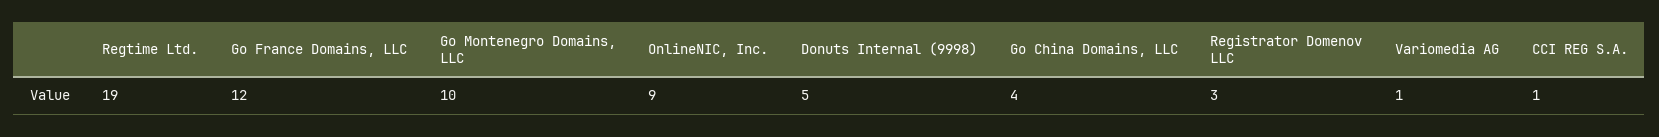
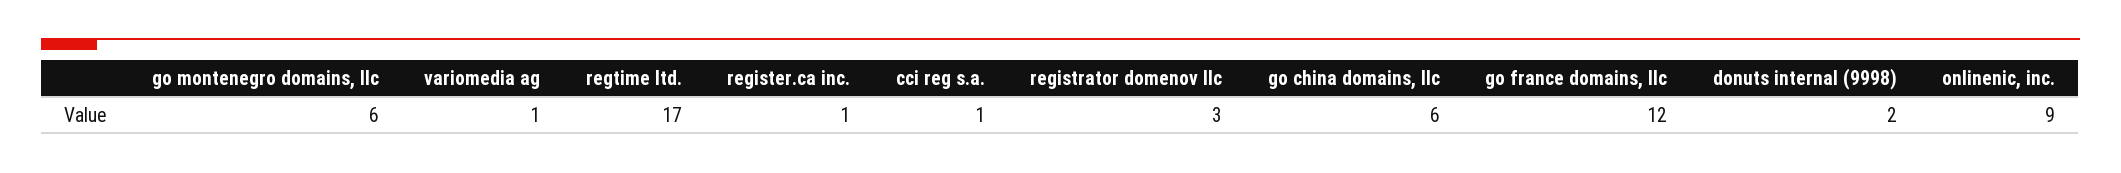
  {
-   "Regtime Ltd.": 19,
+   "Regtime Ltd.": 17,
    "Go France Domains, LLC": 12,
-   "Go Montenegro Domains, LLC": 10,
+   "Go Montenegro Domains, LLC": 6,
    "OnlineNIC, Inc.": 9,
-   "Donuts Internal (9998)": 5,
+   "Donuts Internal (9998)": 2,
-   "Go China Domains, LLC": 4,
+   "Go China Domains, LLC": 6,
    "Registrator Domenov LLC": 3,
    "Variomedia AG": 1,
-   "CCI REG S.A.": 1
+   "CCI REG S.A.": 1,
+   "register.ca inc.": 1
  }

